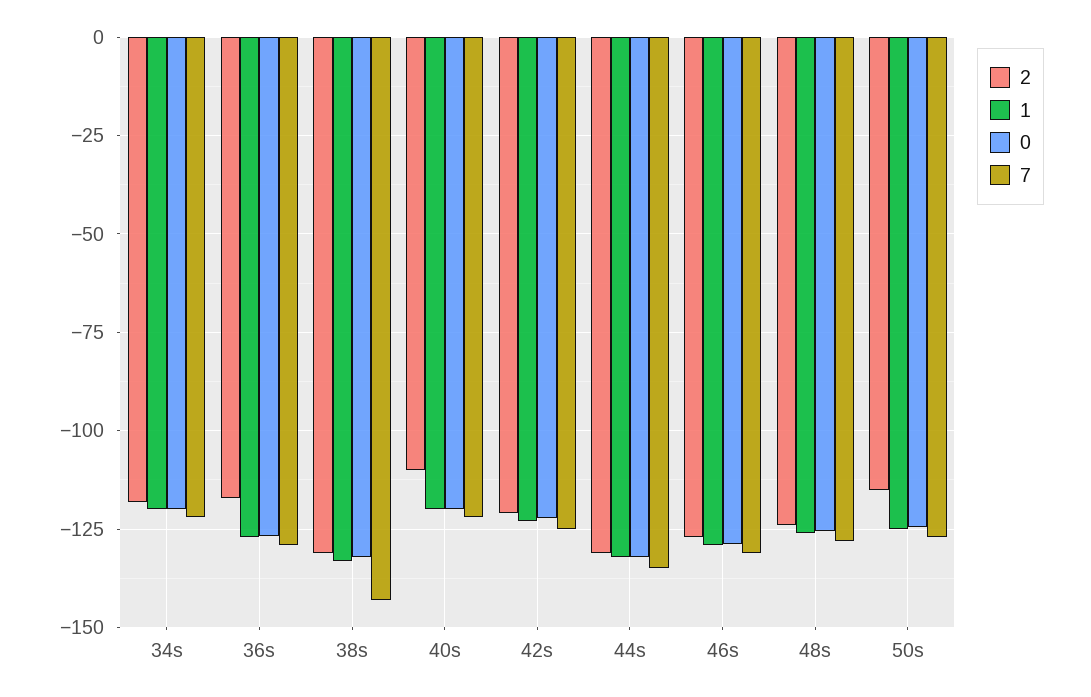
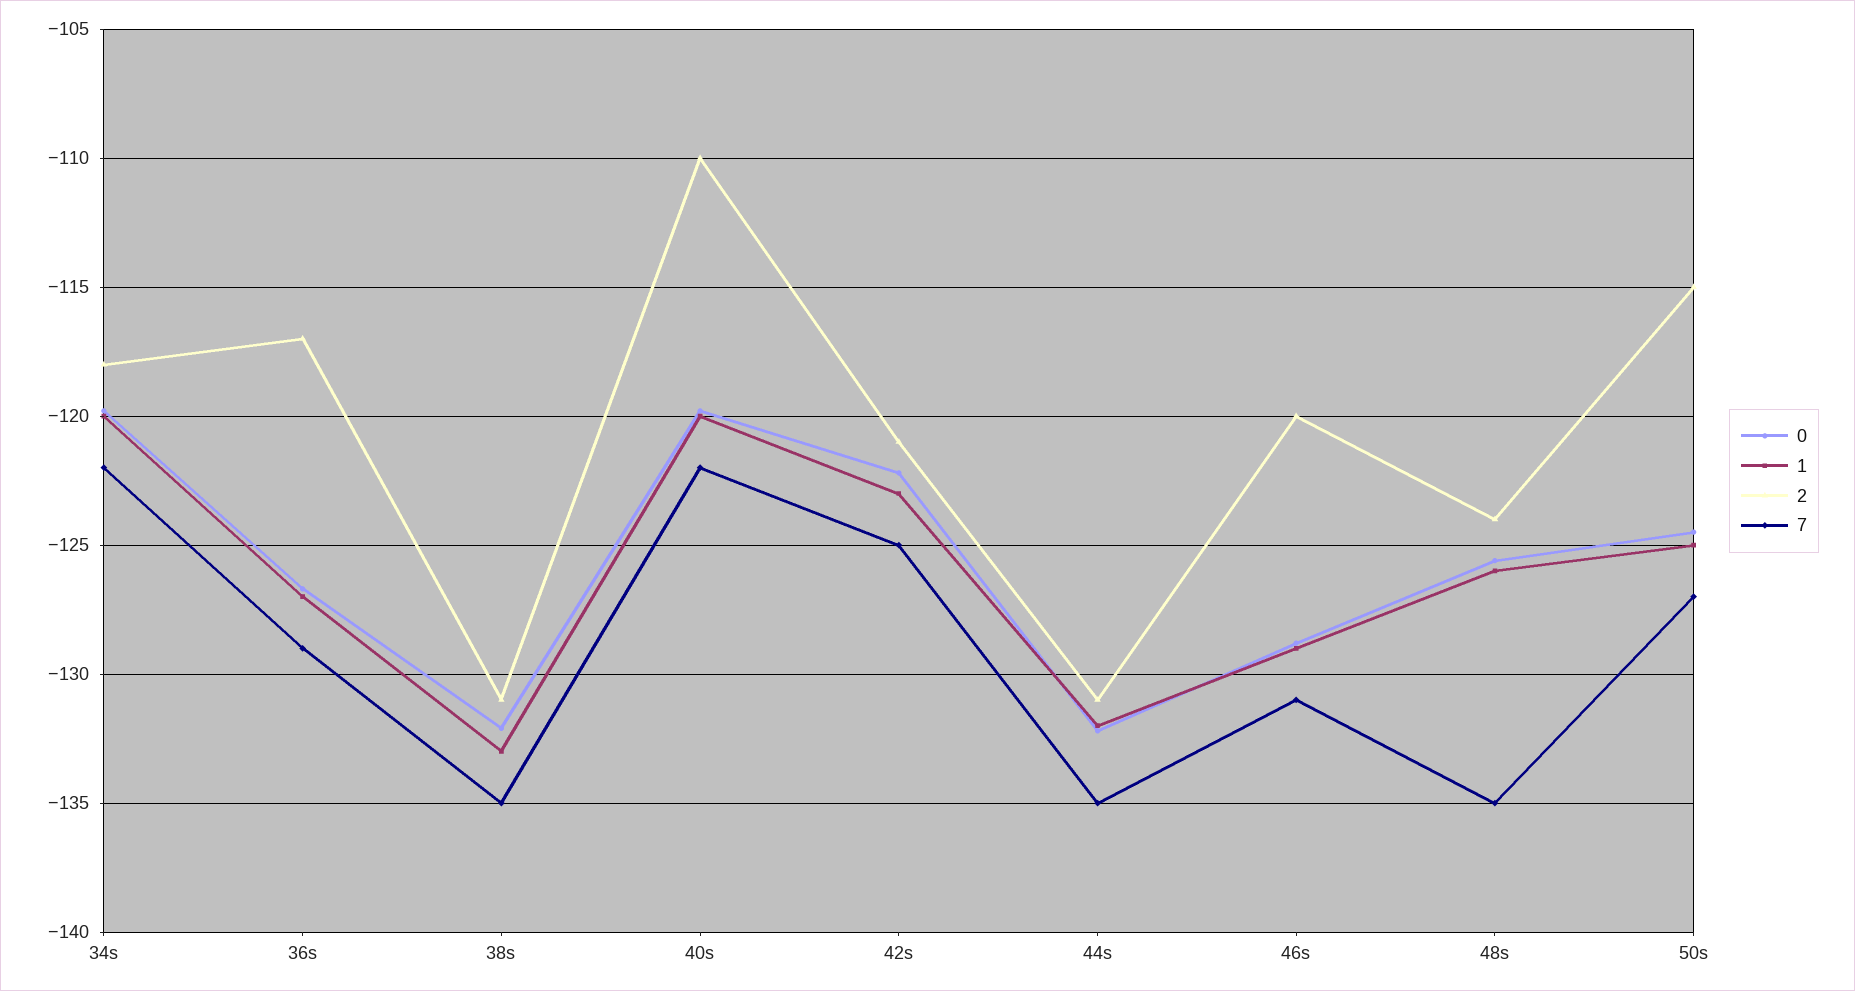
  {
    "2": {
      "34s": -118,
      "36s": -117,
      "38s": -131,
      "40s": -110,
      "42s": -121,
      "44s": -131,
-     "46s": -127.5,
+     "46s": -120,
      "48s": -124,
      "50s": -115
    },
    "1": {
      "34s": -120,
      "36s": -127,
      "38s": -133,
      "40s": -120,
      "42s": -123,
      "44s": -132,
      "46s": -129,
      "48s": -126,
      "50s": -125
    },
    "0": {
      "34s": -120,
      "36s": -126.5,
      "38s": -132,
      "40s": -120,
      "42s": -122,
      "44s": -132,
      "46s": -129,
      "48s": -125.5,
      "50s": -124.5
    },
    "7": {
      "34s": -122,
      "36s": -129,
-     "38s": -142.5,
+     "38s": -135,
      "40s": -122,
      "42s": -125,
      "44s": -135,
      "46s": -131,
-     "48s": -127.5,
+     "48s": -135,
      "50s": -127
    }
  }

